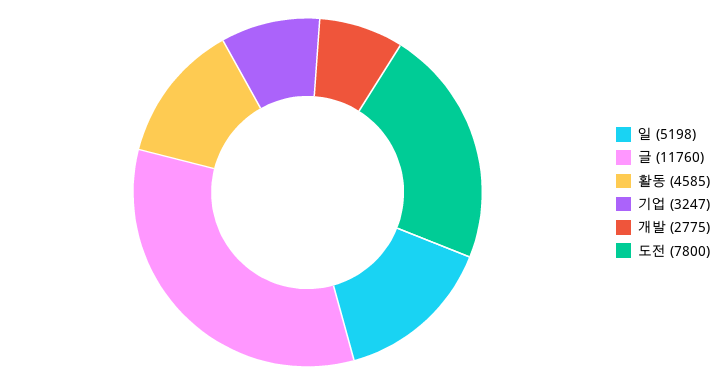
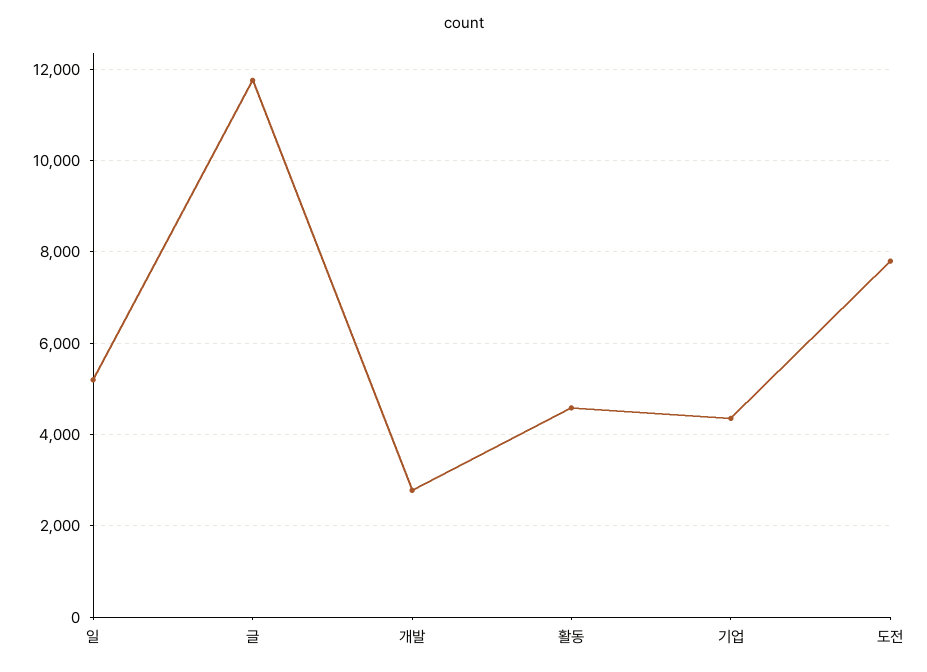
  {
    "일": 5198,
    "글": 11760,
    "활동": 4585,
-   "기업": 3247,
+   "기업": 4400,
    "개발": 2775,
    "도전": 7800
  }

